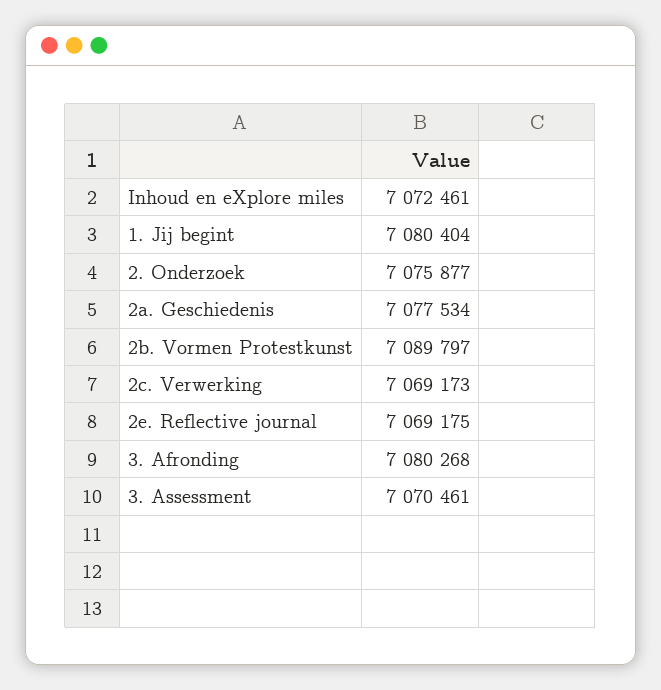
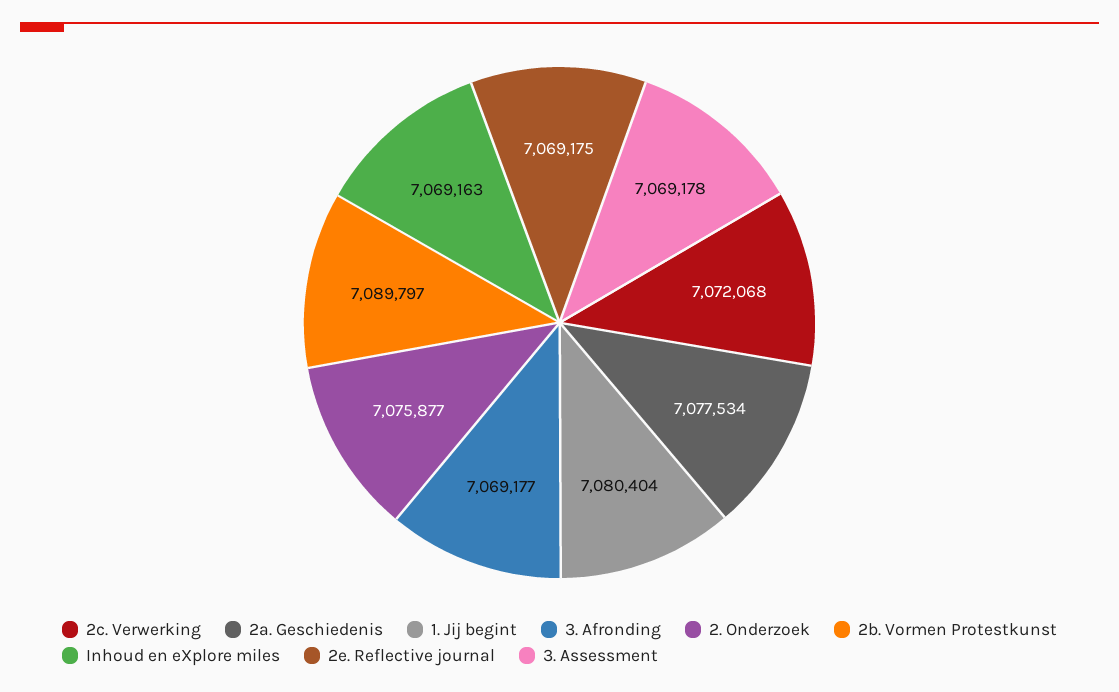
  {
-   "Inhoud en eXplore miles": 7072461,
+   "Inhoud en eXplore miles": 7069163,
    "1. Jij begint": 7080404,
    "2. Onderzoek": 7075877,
    "2a. Geschiedenis": 7077534,
    "2b. Vormen Protestkunst": 7089797,
-   "2c. Verwerking": 7069173,
+   "2c. Verwerking": 7072068,
    "2e. Reflective journal": 7069175,
-   "3. Afronding": 7080268,
+   "3. Afronding": 7069177,
-   "3. Assessment": 7070461
+   "3. Assessment": 7069178
  }

